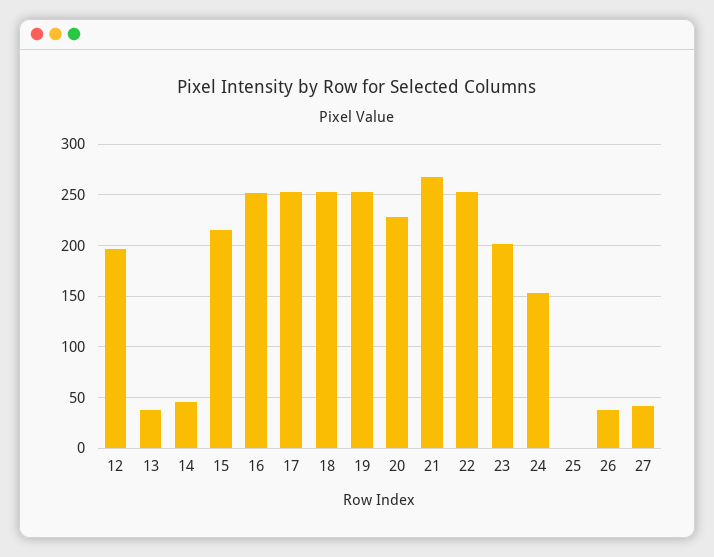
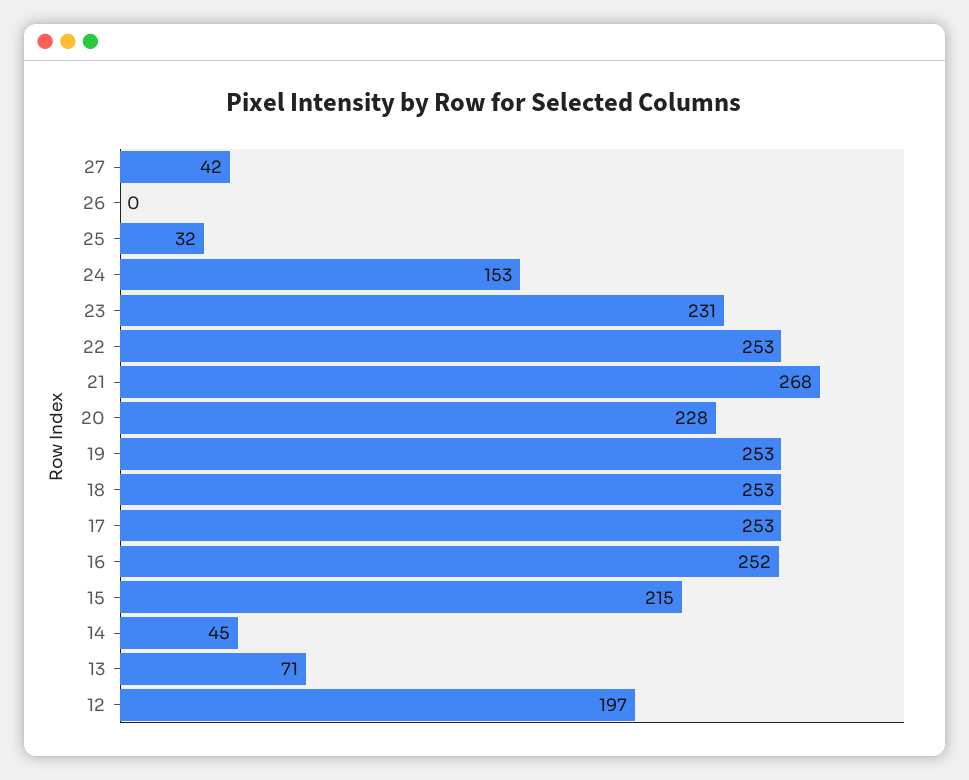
  {
    "12": 197,
-   "13": 40,
+   "13": 71,
    "14": 45,
    "15": 215,
    "16": 252,
    "17": 253,
    "18": 253,
    "19": 253,
    "20": 228,
    "21": 268,
    "22": 253,
-   "23": 200,
+   "23": 231,
    "24": 153,
-   "25": 0,
+   "25": 32,
-   "26": 40,
+   "26": 0,
    "27": 42
  }

